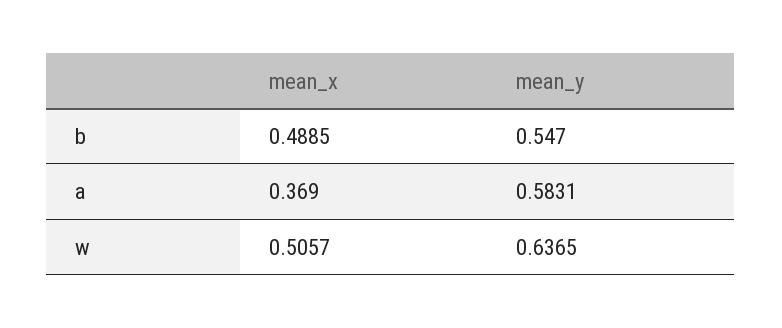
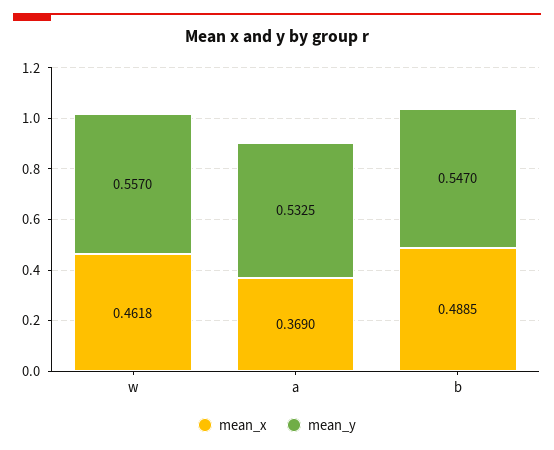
  {
    "mean_x": {
      "b": 0.4885,
      "a": 0.369,
-     "w": 0.5057
+     "w": 0.4618
    },
    "mean_y": {
      "b": 0.547,
-     "a": 0.5831,
+     "a": 0.5325,
-     "w": 0.6365
+     "w": 0.557
    }
  }

